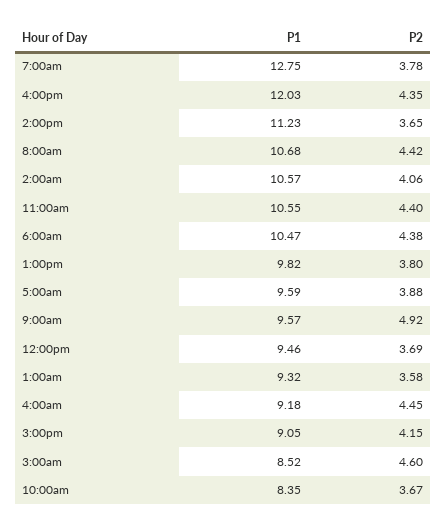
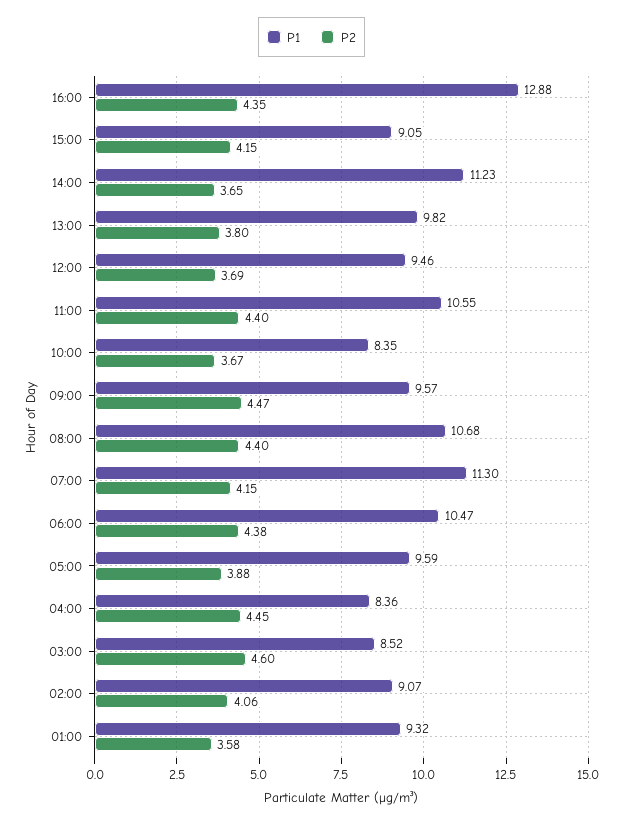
  {
    "P1": {
-     "7:00am": 12.75,
+     "7:00am": 11.3,
-     "4:00pm": 12.03,
+     "4:00pm": 12.88,
      "2:00pm": 11.23,
      "8:00am": 10.68,
-     "2:00am": 10.57,
+     "2:00am": 9.07,
      "11:00am": 10.55,
      "6:00am": 10.47,
      "1:00pm": 9.82,
      "5:00am": 9.59,
      "9:00am": 9.57,
      "12:00pm": 9.46,
      "1:00am": 9.32,
-     "4:00am": 9.18,
+     "4:00am": 8.36,
      "3:00pm": 9.05,
      "3:00am": 8.52,
      "10:00am": 8.35
    },
    "P2": {
-     "7:00am": 3.78,
+     "7:00am": 4.15,
      "4:00pm": 4.35,
      "2:00pm": 3.65,
-     "8:00am": 4.42,
+     "8:00am": 4.4,
      "2:00am": 4.06,
      "11:00am": 4.4,
      "6:00am": 4.38,
      "1:00pm": 3.8,
      "5:00am": 3.88,
-     "9:00am": 4.92,
+     "9:00am": 4.47,
      "12:00pm": 3.69,
      "1:00am": 3.58,
      "4:00am": 4.45,
      "3:00pm": 4.15,
      "3:00am": 4.6,
      "10:00am": 3.67
    }
  }

